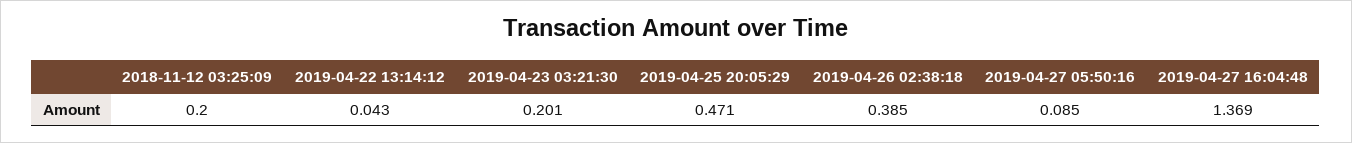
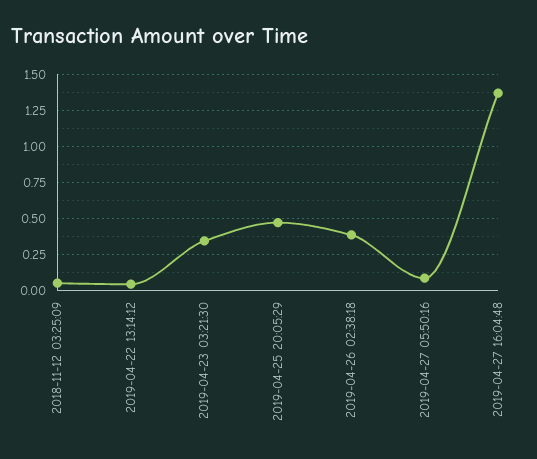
  {
-   "2018-11-12 03:25:09": 0.2,
+   "2018-11-12 03:25:09": 0.05,
    "2019-04-22 13:14:12": 0.043,
-   "2019-04-23 03:21:30": 0.201,
+   "2019-04-23 03:21:30": 0.35,
    "2019-04-25 20:05:29": 0.471,
    "2019-04-26 02:38:18": 0.385,
    "2019-04-27 05:50:16": 0.085,
    "2019-04-27 16:04:48": 1.369
  }

